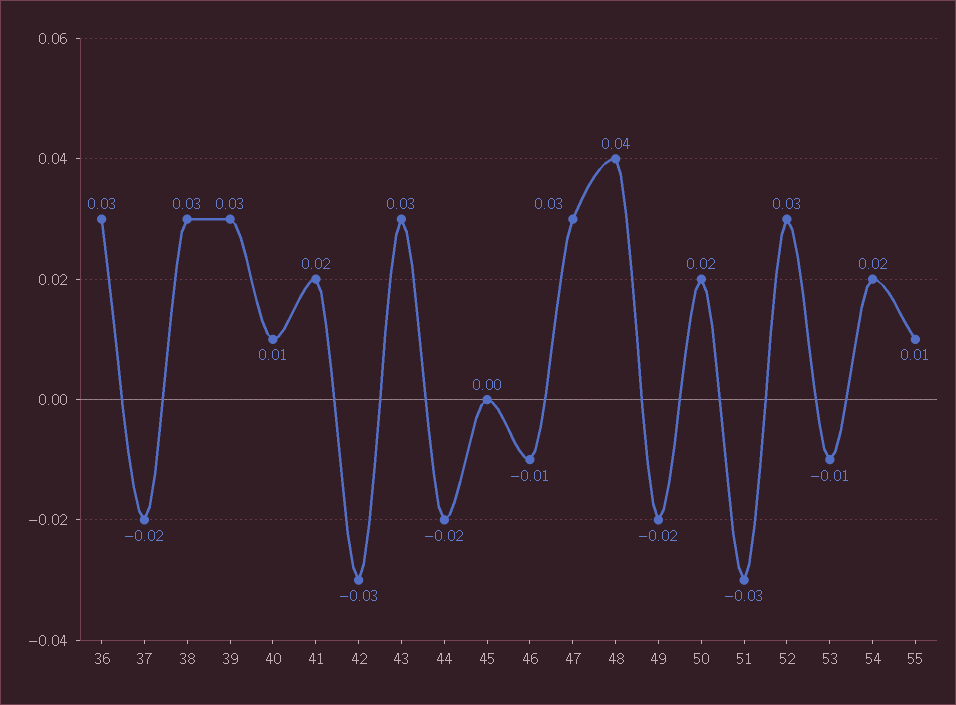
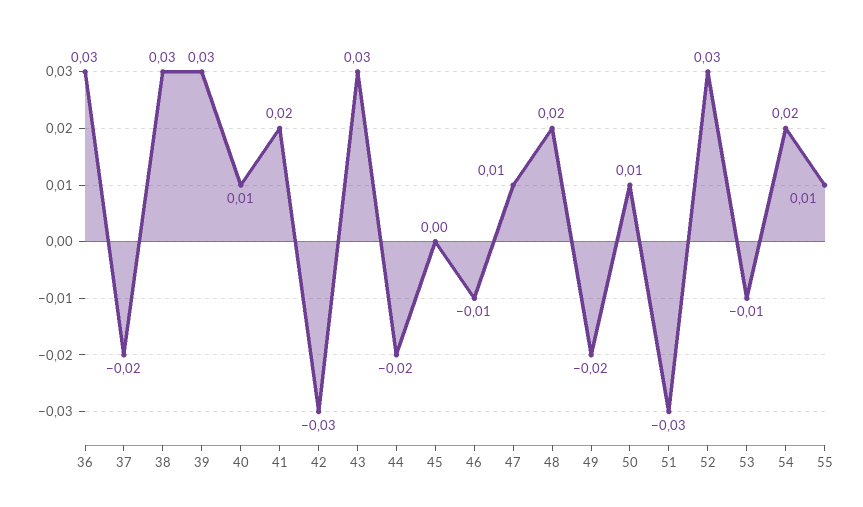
  {
    "36": 0.03,
    "37": -0.02,
    "38": 0.03,
    "39": 0.03,
    "40": 0.01,
    "41": 0.02,
    "42": -0.03,
    "43": 0.03,
    "44": -0.02,
    "45": 0,
    "46": -0.01,
-   "47": 0.03,
+   "47": 0.01,
-   "48": 0.04,
+   "48": 0.02,
    "49": -0.02,
-   "50": 0.02,
+   "50": 0.01,
    "51": -0.03,
    "52": 0.03,
    "53": -0.01,
    "54": 0.02,
    "55": 0.01
  }

